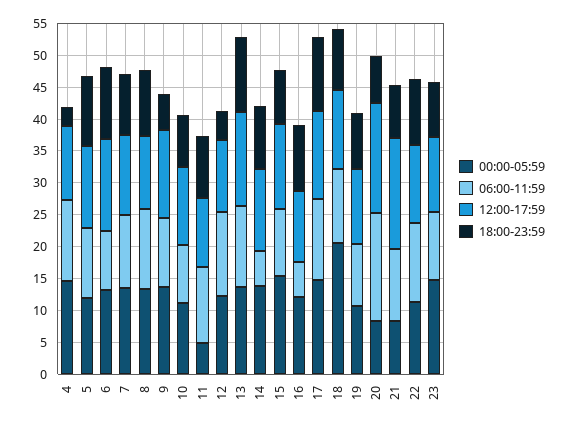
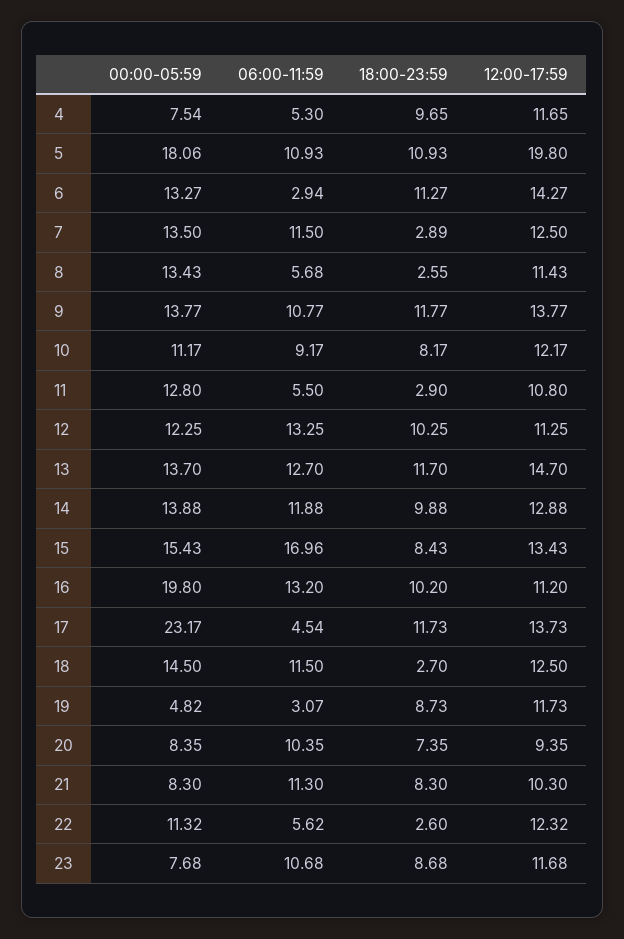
  {
    "00:00-05:59": {
-     "4": 15,
+     "4": 7.54,
-     "5": 12.5,
+     "5": 18.06,
      "6": 13.27,
      "7": 13.5,
      "8": 13.43,
      "9": 13.77,
      "10": 11.17,
-     "11": 5,
+     "11": 12.8,
      "12": 12.25,
      "13": 13.7,
      "14": 13.88,
      "15": 15.43,
-     "16": 12.5,
+     "16": 19.8,
-     "17": 15,
+     "17": 23.17,
-     "18": 20,
+     "18": 14.5,
-     "19": 10,
+     "19": 4.82,
      "20": 8.35,
      "21": 8.3,
      "22": 11.32,
-     "23": 15
+     "23": 7.68
    },
    "06:00-11:59": {
-     "4": 12.5,
+     "4": 5.3,
      "5": 10.93,
-     "6": 10,
+     "6": 2.94,
      "7": 11.5,
-     "8": 12.5,
+     "8": 5.68,
      "9": 10.77,
      "10": 9.17,
-     "11": 12.5,
+     "11": 5.5,
      "12": 13.25,
      "13": 12.7,
-     "14": 5,
+     "14": 11.88,
-     "15": 10,
+     "15": 16.96,
-     "16": 5,
+     "16": 13.2,
-     "17": 12.5,
+     "17": 4.54,
      "18": 11.5,
-     "19": 10,
+     "19": 3.07,
-     "20": 17.5,
+     "20": 10.35,
      "21": 11.3,
-     "22": 12.5,
+     "22": 5.62,
      "23": 10.68
    },
    "12:00-17:59": {
      "4": 11.65,
-     "5": 12.5,
+     "5": 19.8,
      "6": 14.27,
      "7": 12.5,
      "8": 11.43,
      "9": 13.77,
      "10": 12.17,
      "11": 10.8,
      "12": 11.25,
      "13": 14.7,
      "14": 12.88,
      "15": 13.43,
      "16": 11.2,
      "17": 13.73,
      "18": 12.5,
      "19": 11.73,
-     "20": 17.5,
+     "20": 9.35,
-     "21": 17.5,
+     "21": 10.3,
      "22": 12.32,
      "23": 11.68
    },
    "18:00-23:59": {
-     "4": 2.5,
+     "4": 9.65,
      "5": 10.93,
      "6": 11.27,
-     "7": 10,
+     "7": 2.89,
-     "8": 10,
+     "8": 2.55,
-     "9": 5,
+     "9": 11.77,
      "10": 8.17,
-     "11": 10,
+     "11": 2.9,
-     "12": 5,
+     "12": 10.25,
      "13": 11.7,
      "14": 9.88,
      "15": 8.43,
      "16": 10.2,
      "17": 11.73,
-     "18": 10,
+     "18": 2.7,
      "19": 8.73,
      "20": 7.35,
      "21": 8.3,
-     "22": 10,
+     "22": 2.6,
      "23": 8.68
    }
  }

